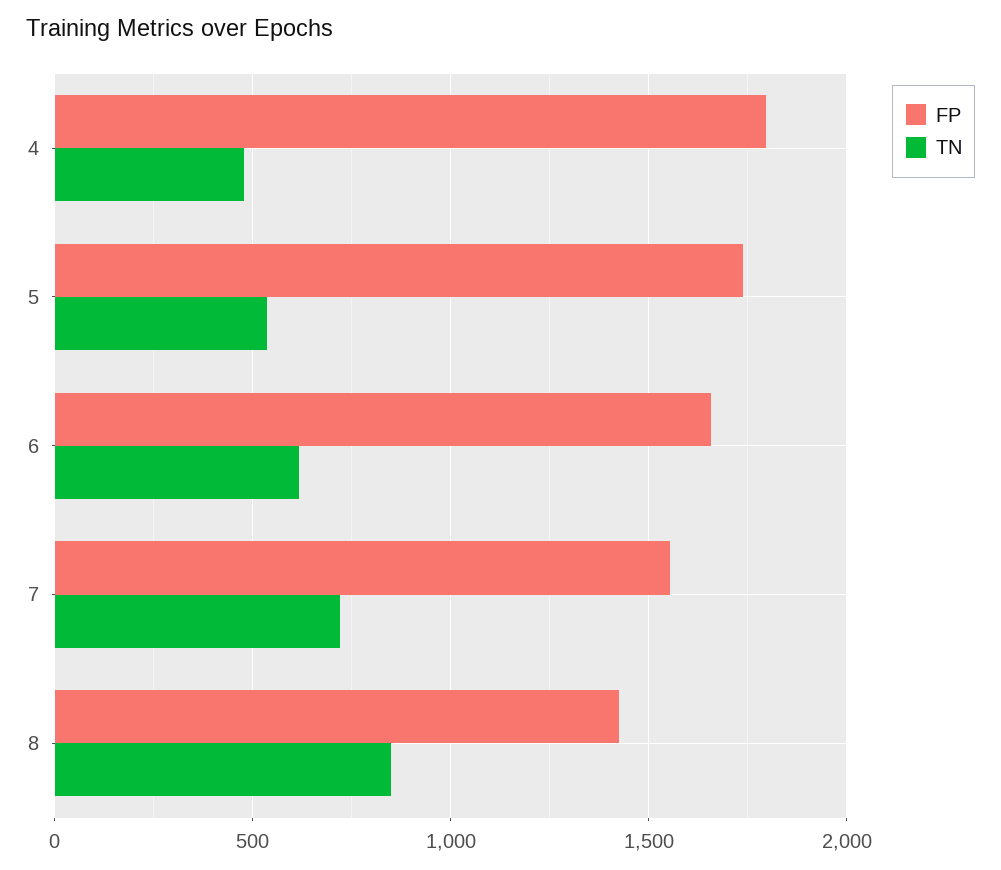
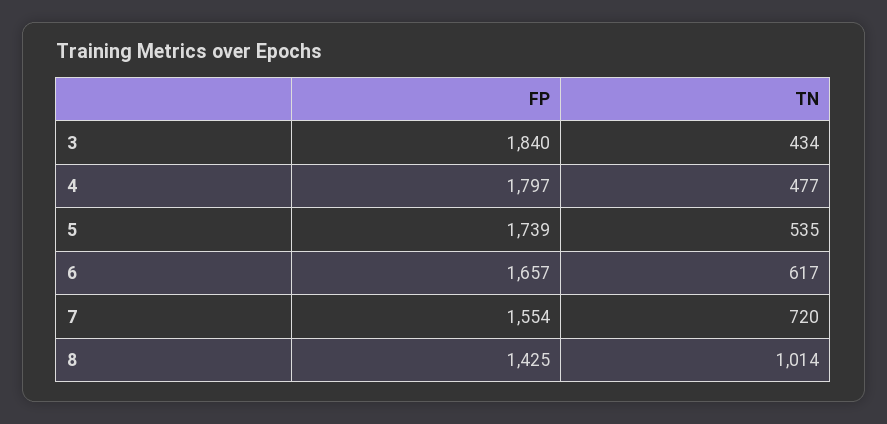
  {
    "FP": {
      "4": 1797,
      "5": 1739,
      "6": 1657,
      "7": 1554,
-     "8": 1425
+     "8": 1425,
+     "3": 1840
    },
    "TN": {
      "4": 477,
      "5": 535,
      "6": 617,
      "7": 720,
-     "8": 850
+     "8": 1014,
+     "3": 434
    }
  }

